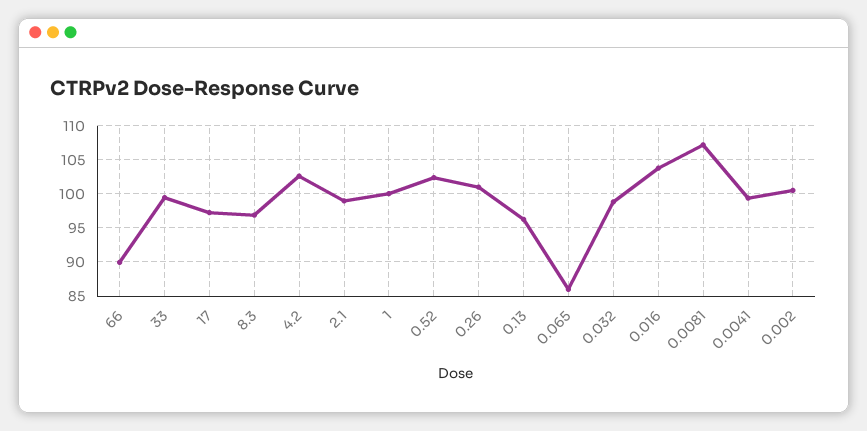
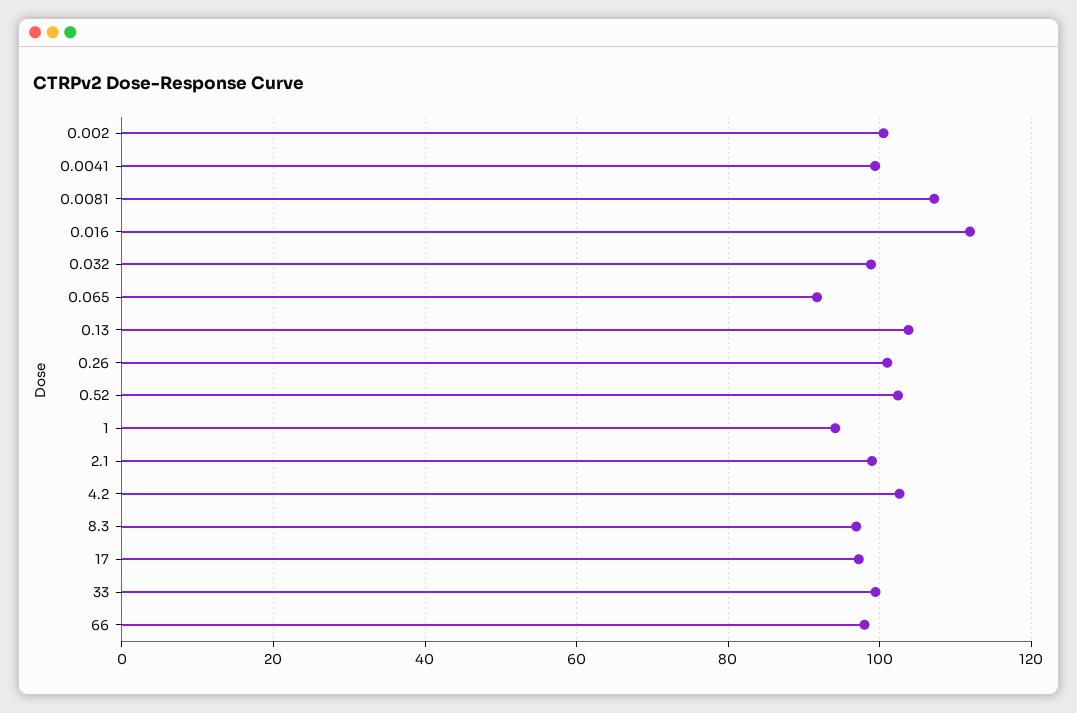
  {
-   "66": 90,
+   "66": 98,
    "33": 99,
    "17": 97,
    "8.3": 97,
    "4.2": 103,
    "2.1": 99,
-   "1": 100,
+   "1": 94,
    "0.52": 102,
    "0.26": 101,
-   "0.13": 96,
+   "0.13": 104,
-   "0.065": 86,
+   "0.065": 92,
    "0.032": 99,
-   "0.016": 104,
+   "0.016": 112,
    "0.0081": 107,
    "0.0041": 99,
    "0.002": 101
  }

